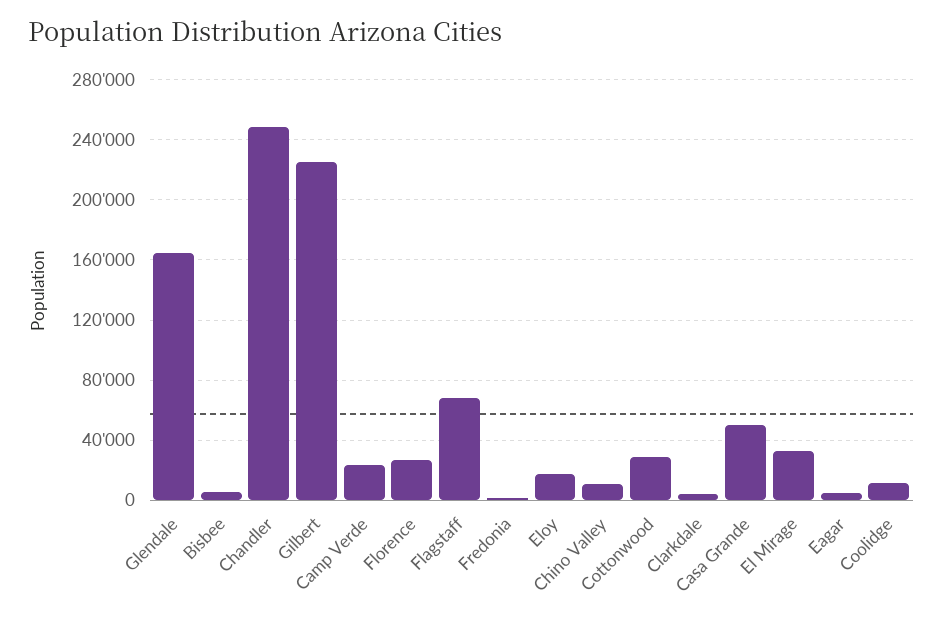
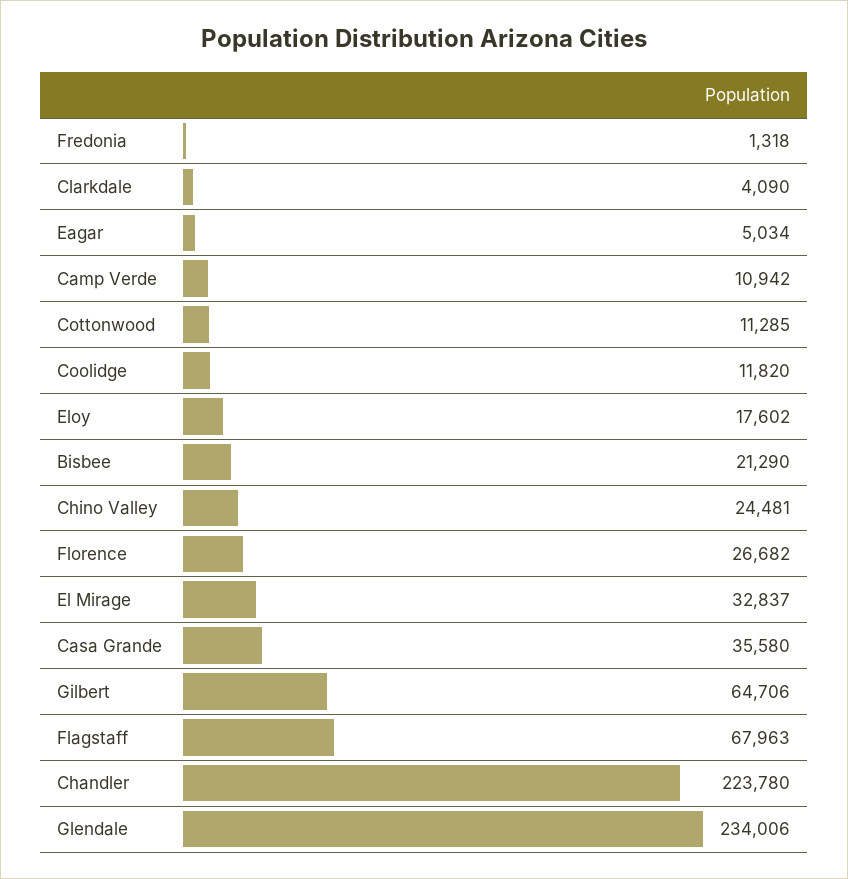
  {
-   "Glendale": 165000,
+   "Glendale": 234006,
-   "Bisbee": 5000,
+   "Bisbee": 21290,
-   "Chandler": 250000,
+   "Chandler": 223780,
-   "Gilbert": 225000,
+   "Gilbert": 64706,
-   "Camp Verde": 25000,
+   "Camp Verde": 10942,
    "Florence": 26682,
    "Flagstaff": 67963,
    "Fredonia": 1318,
    "Eloy": 17602,
-   "Chino Valley": 10000,
+   "Chino Valley": 24481,
-   "Cottonwood": 30000,
+   "Cottonwood": 11285,
    "Clarkdale": 4090,
-   "Casa Grande": 50000,
+   "Casa Grande": 35580,
    "El Mirage": 32837,
    "Eagar": 5034,
    "Coolidge": 11820
  }

